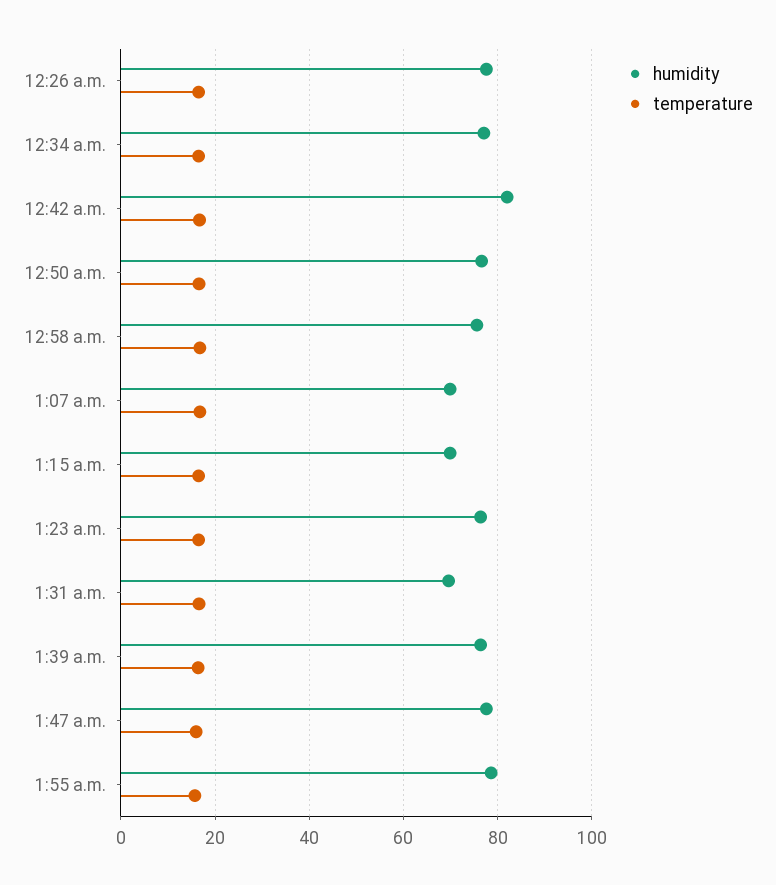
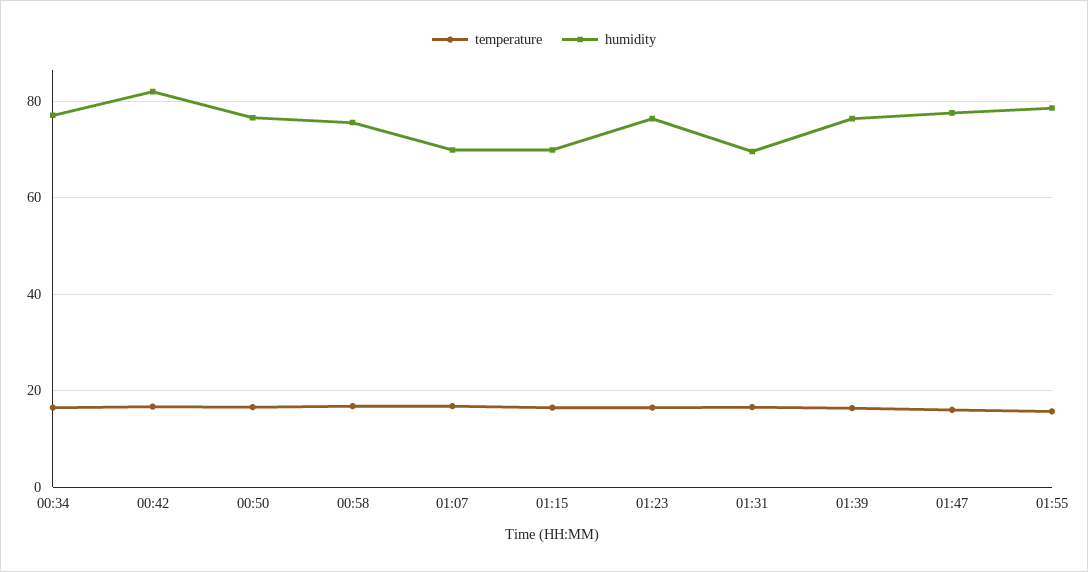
  {
    "humidity": {
-     "12:26 a.m.": 78,
      "12:34 a.m.": 78,
      "12:42 a.m.": 82,
      "12:50 a.m.": 76,
      "12:58 a.m.": 76,
      "1:07 a.m.": 70,
      "1:15 a.m.": 70,
      "1:23 a.m.": 76,
      "1:31 a.m.": 70,
      "1:39 a.m.": 76,
      "1:47 a.m.": 78,
      "1:55 a.m.": 78
    },
    "temperature": {
-     "12:26 a.m.": 16,
      "12:34 a.m.": 16,
      "12:42 a.m.": 16,
      "12:50 a.m.": 16,
      "12:58 a.m.": 16,
      "1:07 a.m.": 16,
      "1:15 a.m.": 16,
      "1:23 a.m.": 16,
      "1:31 a.m.": 16,
      "1:39 a.m.": 16,
      "1:47 a.m.": 16,
      "1:55 a.m.": 16
    }
  }

